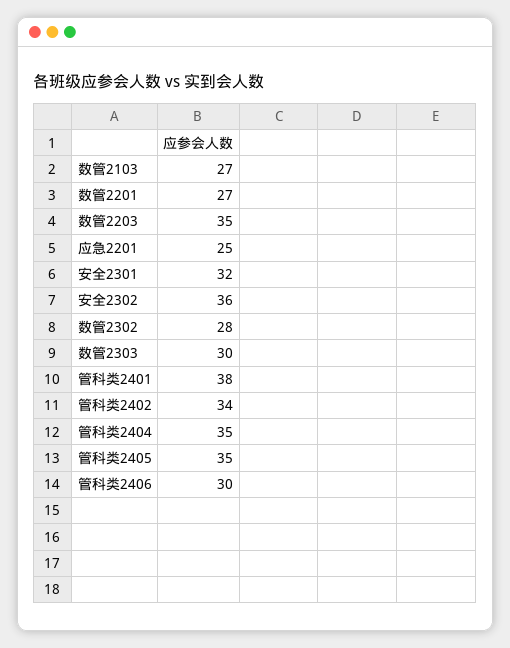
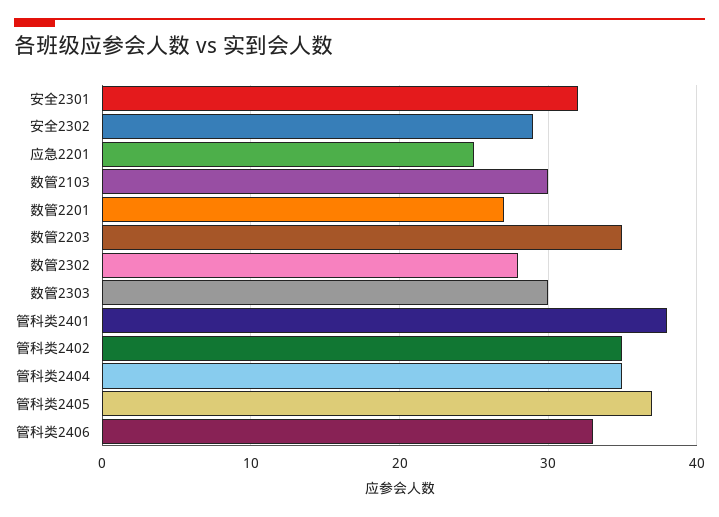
  {
-   "数管2103": 27,
+   "数管2103": 30,
    "数管2201": 27,
    "数管2203": 35,
    "应急2201": 25,
    "安全2301": 32,
-   "安全2302": 36,
+   "安全2302": 29,
    "数管2302": 28,
    "数管2303": 30,
    "管科类2401": 38,
-   "管科类2402": 34,
+   "管科类2402": 35,
    "管科类2404": 35,
-   "管科类2405": 35,
+   "管科类2405": 37,
-   "管科类2406": 30
+   "管科类2406": 33
  }

